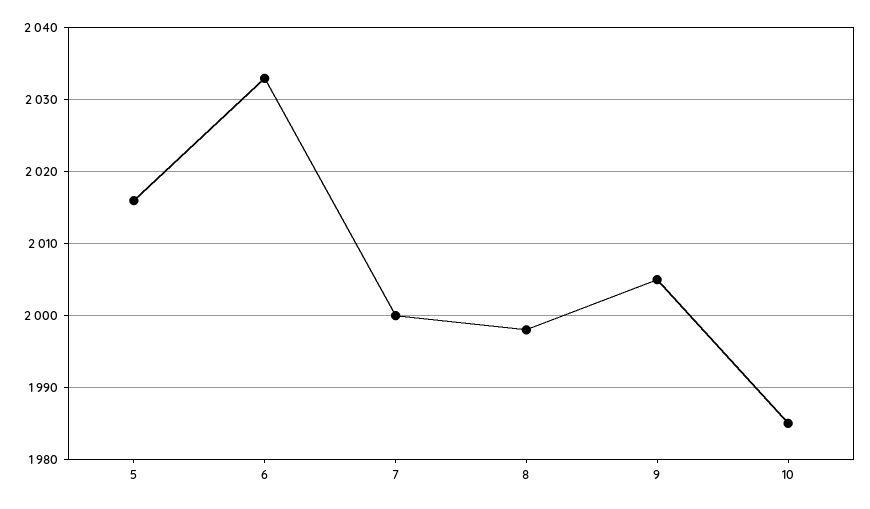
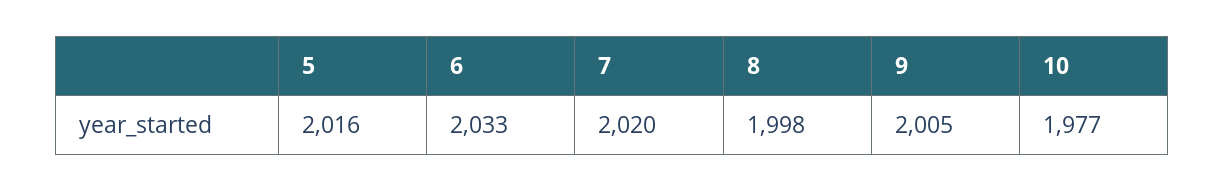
  {
    "5": 2016,
    "6": 2033,
-   "7": 2000,
+   "7": 2020,
    "8": 1998,
    "9": 2005,
-   "10": 1985
+   "10": 1977
  }

